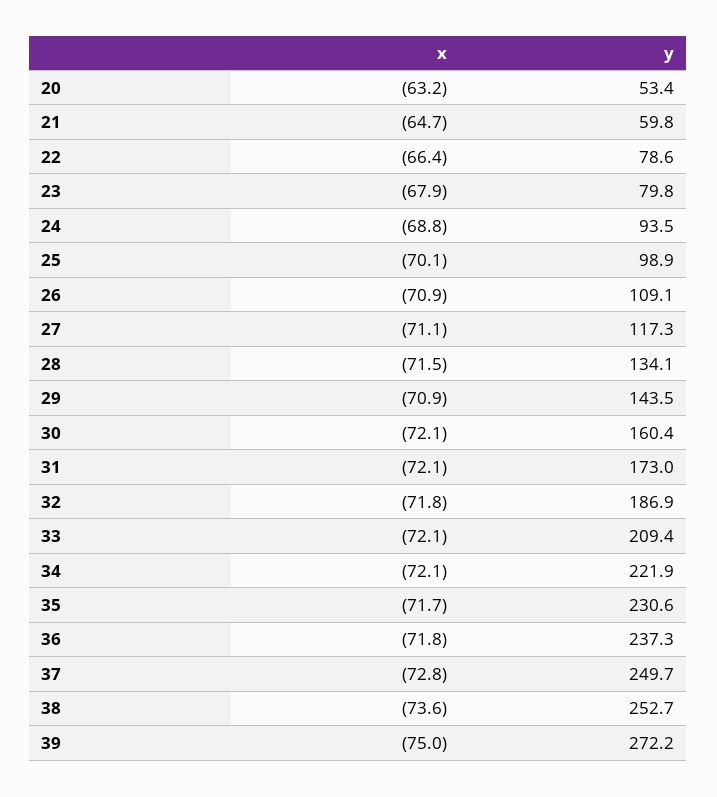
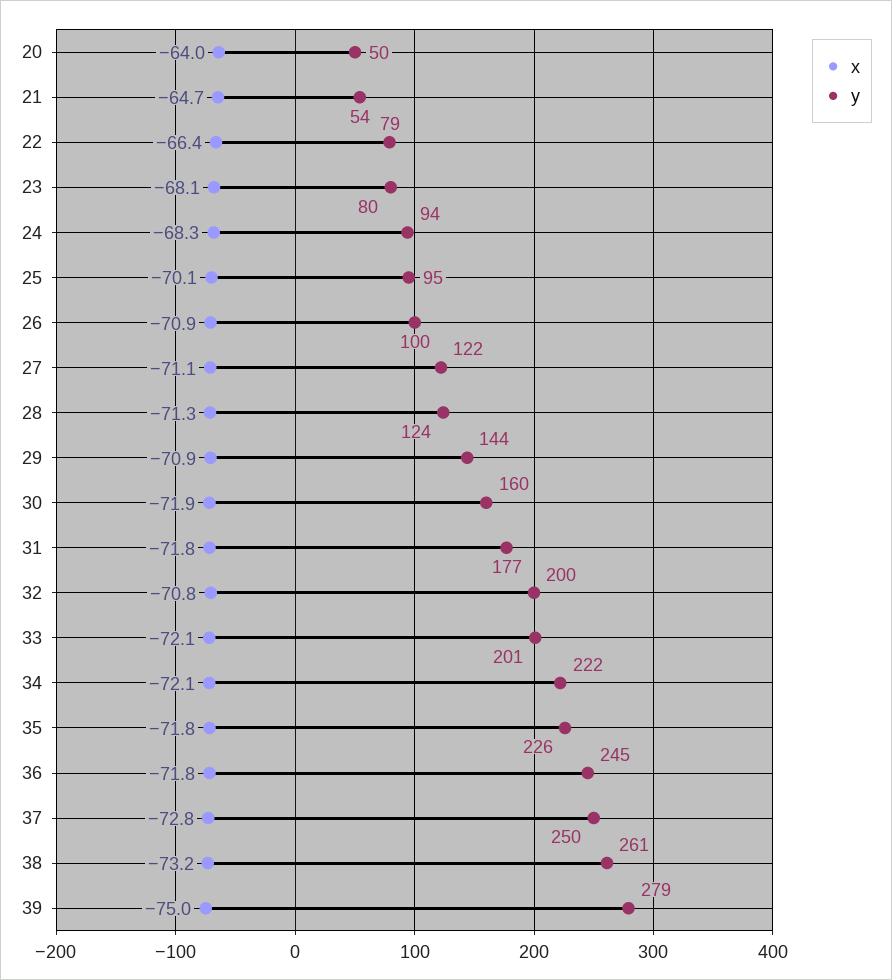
  {
    "x": {
-     "20": -63.2,
+     "20": -64,
      "21": -64.7,
      "22": -66.4,
-     "23": -67.9,
+     "23": -68.1,
-     "24": -68.8,
+     "24": -68.3,
      "25": -70.1,
      "26": -70.9,
      "27": -71.1,
-     "28": -71.5,
+     "28": -71.3,
      "29": -70.9,
-     "30": -72.1,
+     "30": -71.9,
-     "31": -72.1,
+     "31": -71.8,
-     "32": -71.8,
+     "32": -70.8,
      "33": -72.1,
      "34": -72.1,
-     "35": -71.7,
+     "35": -71.8,
      "36": -71.8,
      "37": -72.8,
-     "38": -73.6,
+     "38": -73.2,
      "39": -75
    },
    "y": {
-     "20": 53.4,
+     "20": 50,
-     "21": 59.8,
+     "21": 54,
      "22": 78.6,
      "23": 79.8,
      "24": 93.5,
-     "25": 98.9,
+     "25": 95,
-     "26": 109.1,
+     "26": 100,
-     "27": 117.3,
+     "27": 122,
-     "28": 134.1,
+     "28": 124,
      "29": 143.5,
      "30": 160.4,
-     "31": 173,
+     "31": 177,
-     "32": 186.9,
+     "32": 200,
-     "33": 209.4,
+     "33": 201,
      "34": 221.9,
-     "35": 230.6,
+     "35": 226,
-     "36": 237.3,
+     "36": 245,
      "37": 249.7,
-     "38": 252.7,
+     "38": 261,
-     "39": 272.2
+     "39": 279
    }
  }

